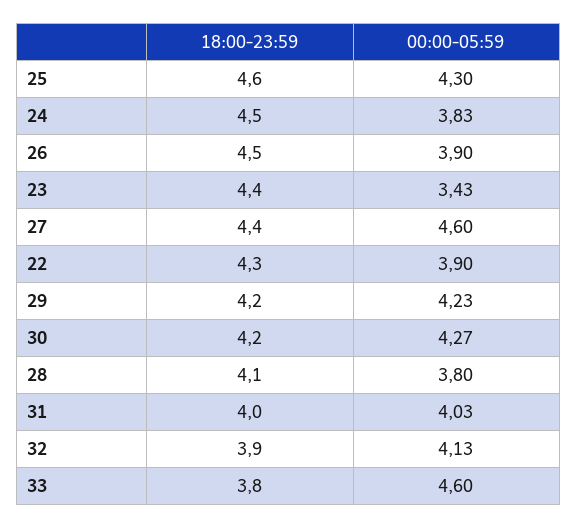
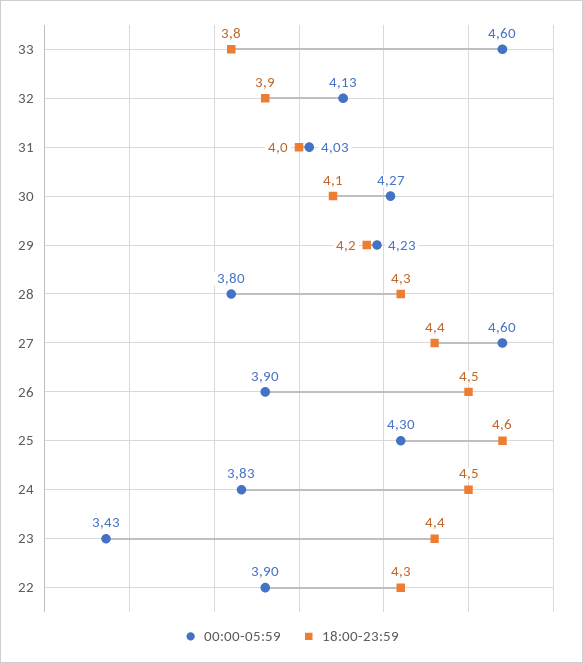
  {
    "18:00-23:59": {
      "25": 4.6,
      "24": 4.5,
      "26": 4.5,
      "23": 4.4,
      "27": 4.4,
      "22": 4.3,
      "29": 4.2,
-     "30": 4.2,
+     "30": 4.1,
-     "28": 4.1,
+     "28": 4.3,
      "31": 4,
      "32": 3.9,
      "33": 3.8
    },
    "00:00-05:59": {
      "25": 4.3,
      "24": 3.83,
      "26": 3.9,
      "23": 3.43,
      "27": 4.6,
      "22": 3.9,
      "29": 4.23,
      "30": 4.27,
      "28": 3.8,
      "31": 4.03,
      "32": 4.13,
      "33": 4.6
    }
  }

